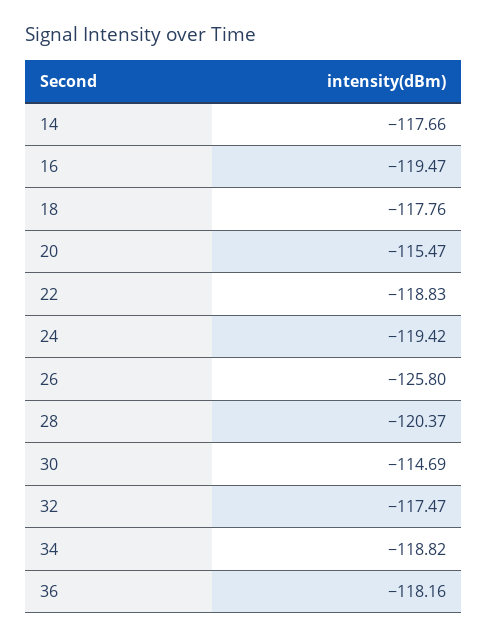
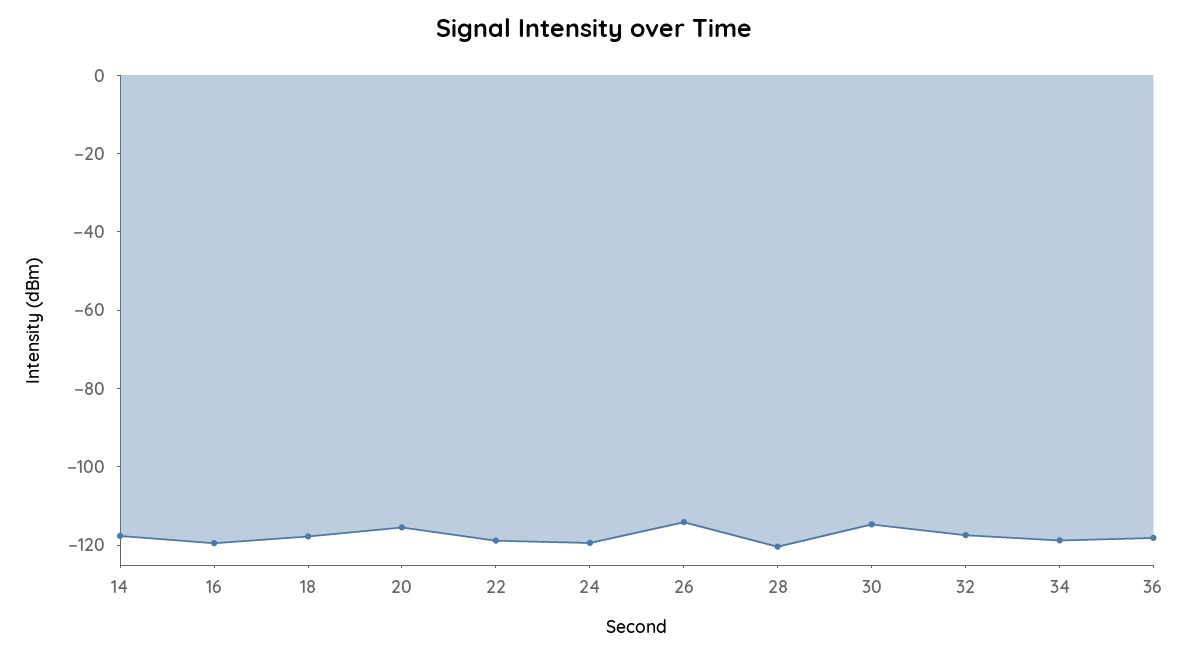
  {
    "14": -117.66,
    "16": -119.47,
    "18": -117.76,
    "20": -115.47,
    "22": -118.83,
    "24": -119.42,
-   "26": -125.8,
+   "26": -115,
    "28": -120.37,
    "30": -114.69,
    "32": -117.47,
    "34": -118.82,
    "36": -118.16
  }

